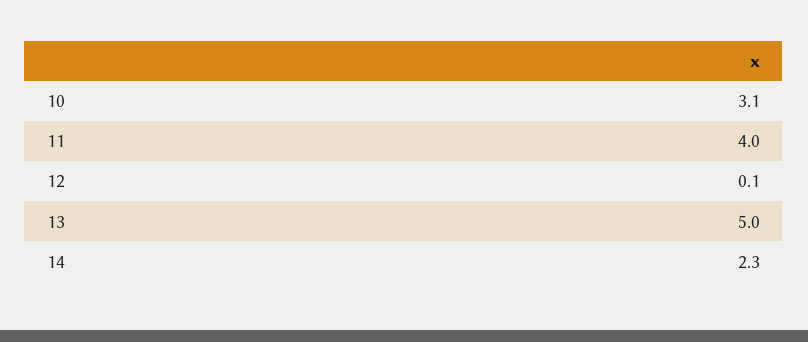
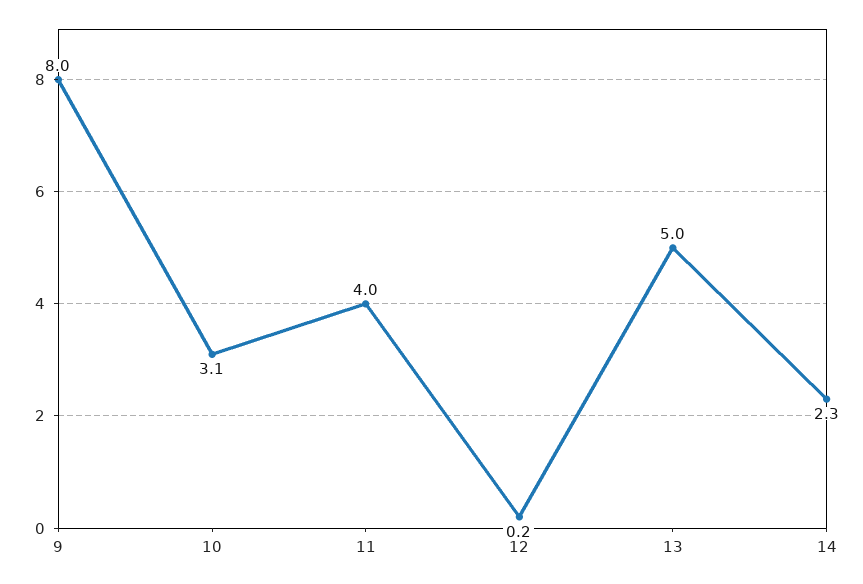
  {
    "10": 3.1,
    "11": 4,
-   "12": 0.1,
+   "12": 0.2,
    "13": 5,
-   "14": 2.3
+   "14": 2.3,
+   "9": 8
  }

